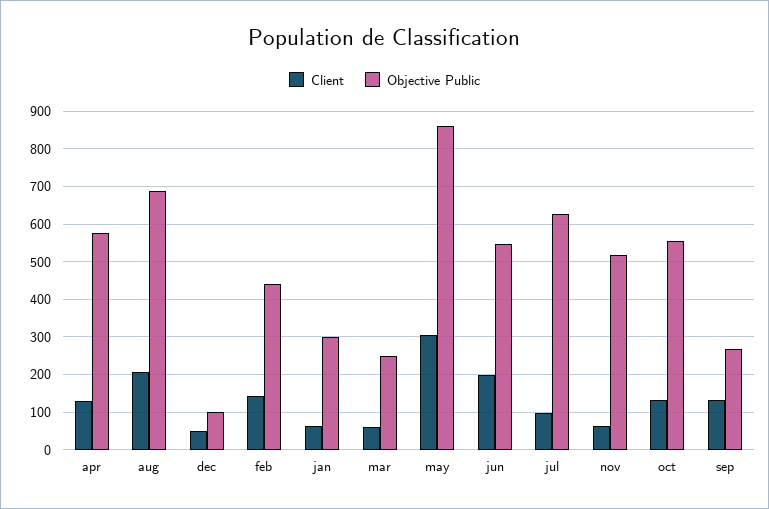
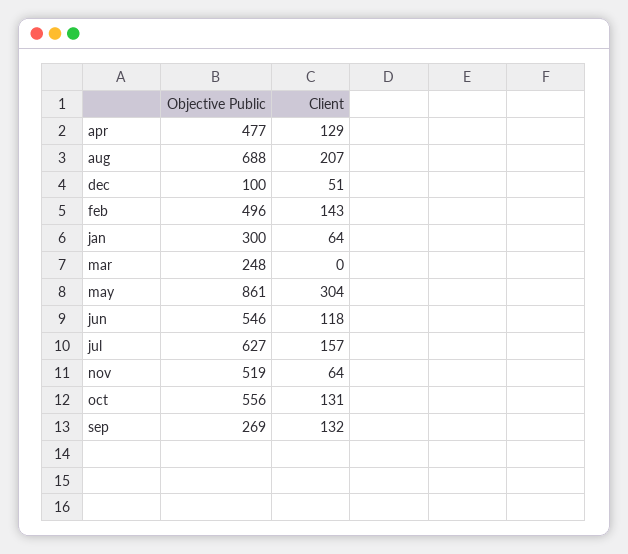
  {
    "Client": {
      "apr": 129,
      "aug": 207,
      "dec": 51,
      "feb": 143,
      "jan": 64,
-     "mar": 60,
+     "mar": 0,
      "may": 304,
-     "jun": 200,
+     "jun": 118,
-     "jul": 100,
+     "jul": 157,
      "nov": 64,
      "oct": 131,
      "sep": 132
    },
    "Objective Public": {
-     "apr": 580,
+     "apr": 477,
      "aug": 688,
      "dec": 100,
-     "feb": 440,
+     "feb": 496,
      "jan": 300,
      "mar": 248,
      "may": 861,
      "jun": 546,
      "jul": 627,
      "nov": 519,
      "oct": 556,
      "sep": 269
    }
  }

